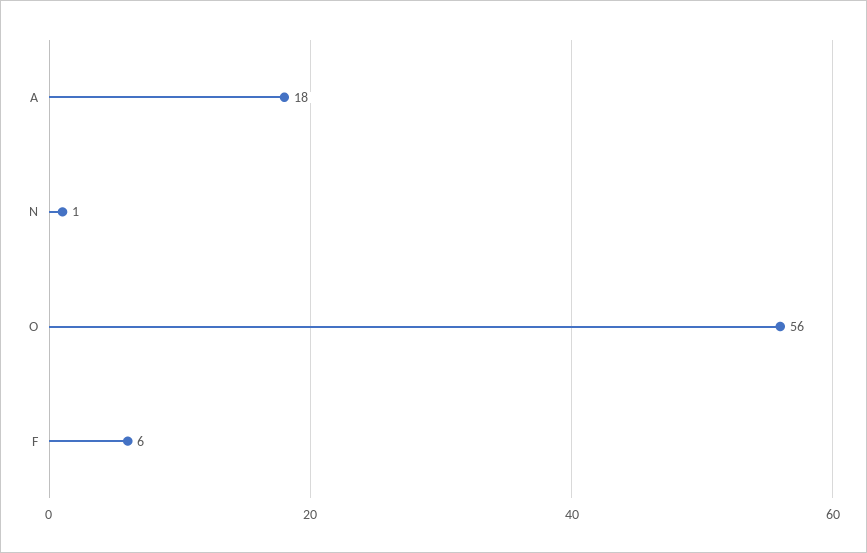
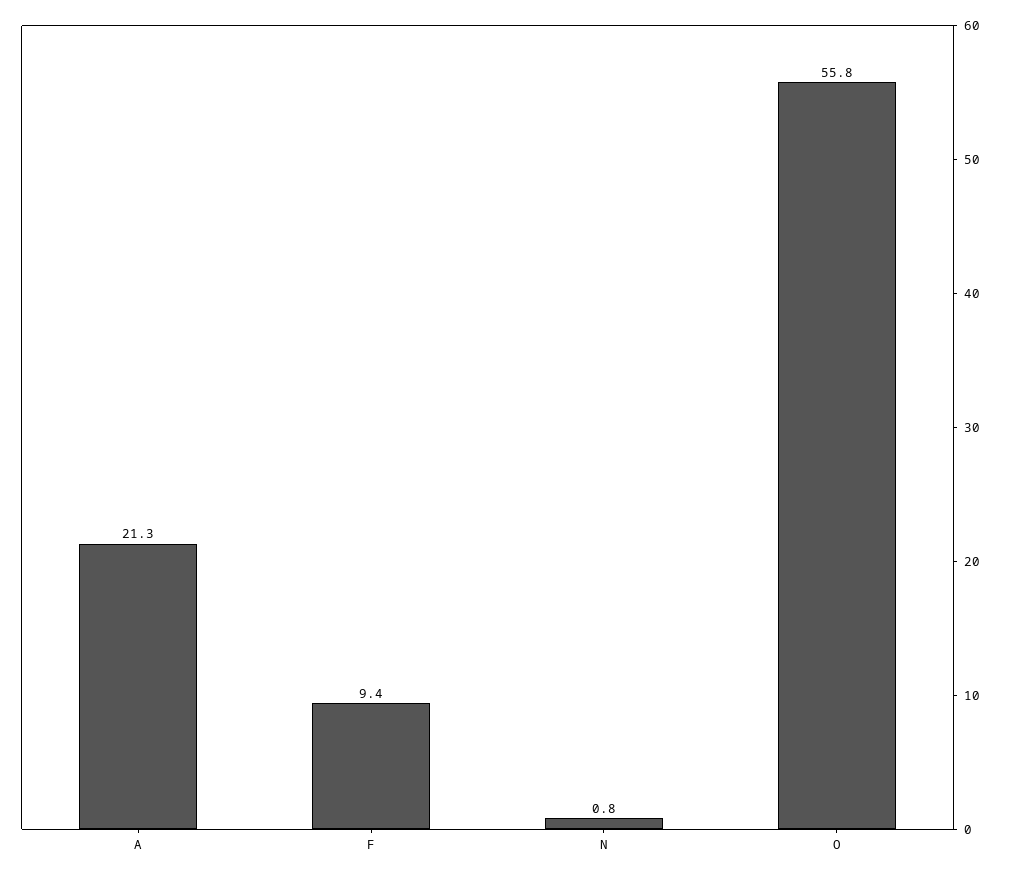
  {
-   "A": 18,
+   "A": 21.3,
    "N": 0.8,
    "O": 55.8,
-   "F": 6
+   "F": 9.4
  }

